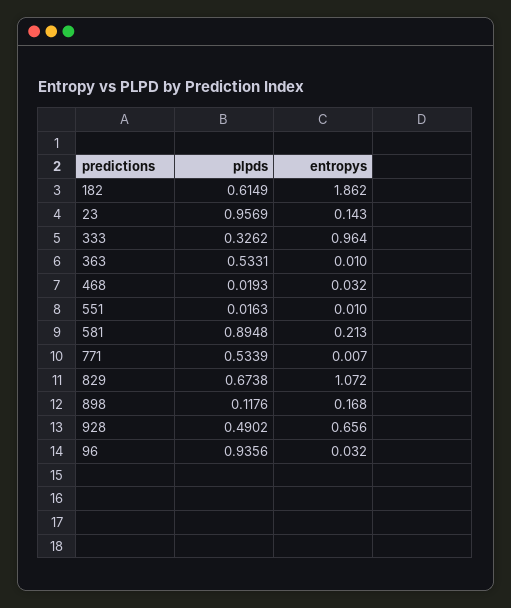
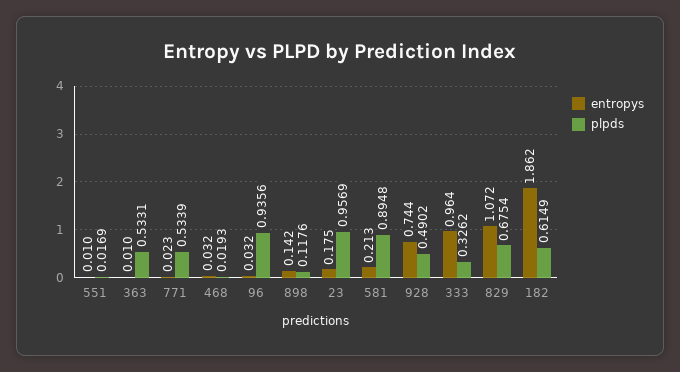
  {
    "plpds": {
      "182": 0.6149,
      "23": 0.9569,
      "333": 0.3262,
      "363": 0.5331,
      "468": 0.0193,
-     "551": 0.0163,
+     "551": 0.0169,
      "581": 0.8948,
      "771": 0.5339,
-     "829": 0.6738,
+     "829": 0.6754,
      "898": 0.1176,
      "928": 0.4902,
      "96": 0.9356
    },
    "entropys": {
      "182": 1.862,
-     "23": 0.143,
+     "23": 0.175,
      "333": 0.964,
      "363": 0.01,
      "468": 0.032,
      "551": 0.01,
      "581": 0.213,
-     "771": 0.007,
+     "771": 0.023,
      "829": 1.072,
-     "898": 0.168,
+     "898": 0.142,
-     "928": 0.656,
+     "928": 0.744,
      "96": 0.032
    }
  }

